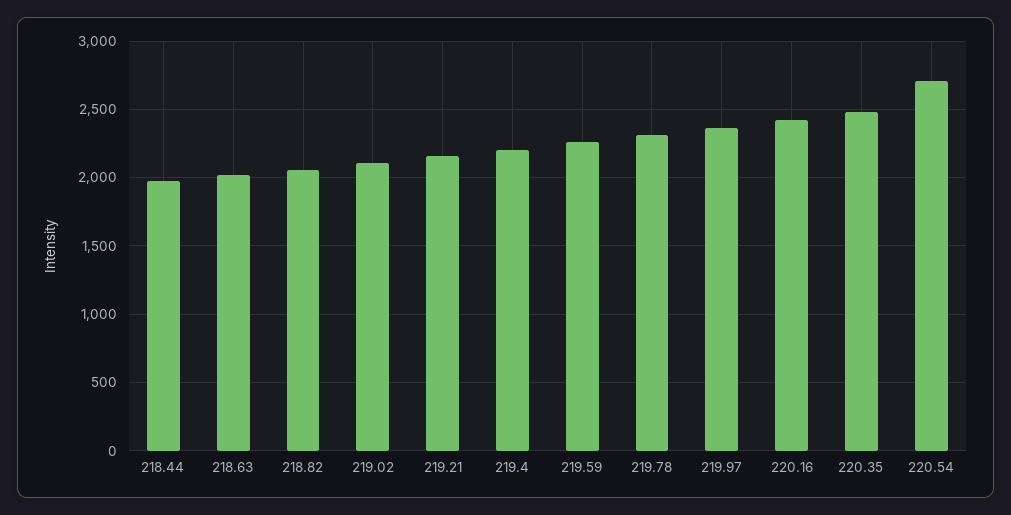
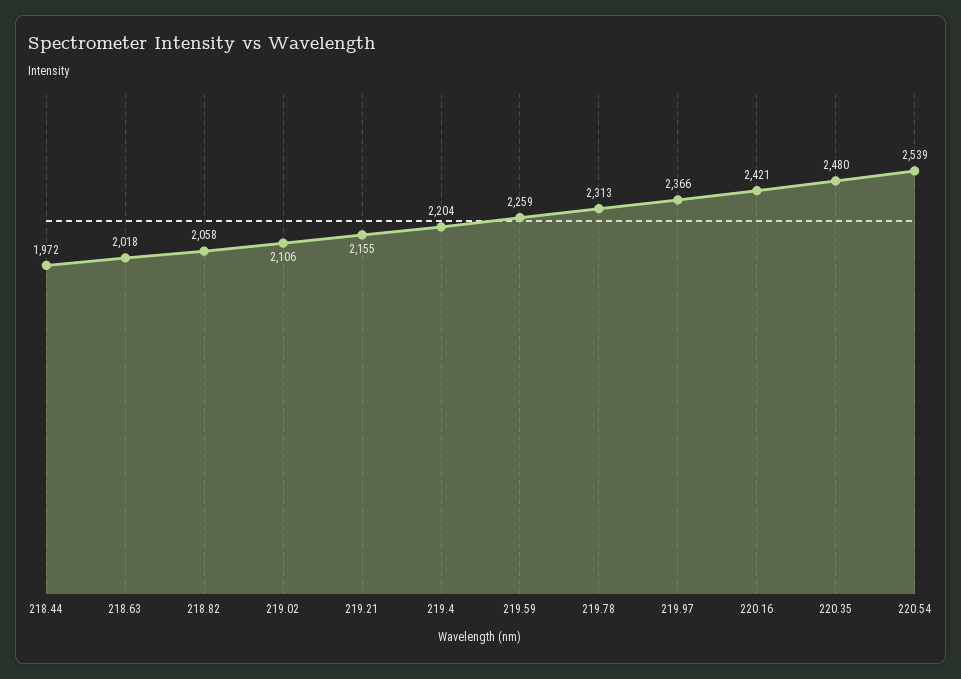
  {
    "218.44": 1972,
    "218.63": 2018,
    "218.82": 2058,
    "219.02": 2106,
    "219.21": 2155,
    "219.4": 2204,
    "219.59": 2259,
    "219.78": 2313,
    "219.97": 2366,
    "220.16": 2421,
    "220.35": 2480,
-   "220.54": 2700
+   "220.54": 2539
  }

